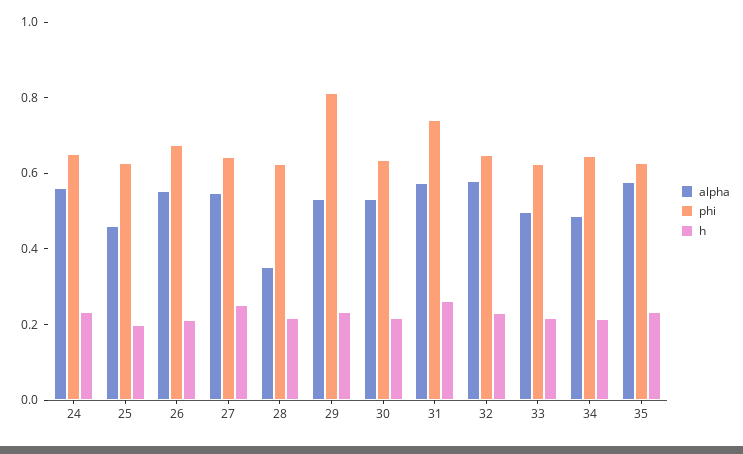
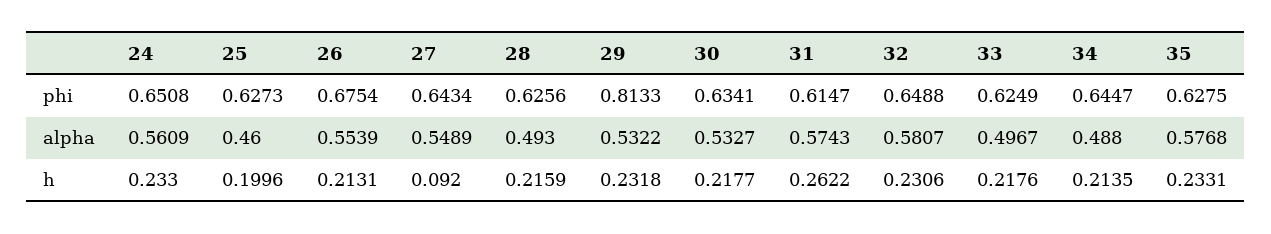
  {
    "alpha": {
      "24": 0.5609,
      "25": 0.46,
      "26": 0.5539,
      "27": 0.5489,
-     "28": 0.35,
+     "28": 0.493,
      "29": 0.5322,
      "30": 0.5327,
      "31": 0.5743,
      "32": 0.5807,
      "33": 0.4967,
      "34": 0.488,
      "35": 0.5768
    },
    "phi": {
      "24": 0.6508,
      "25": 0.6273,
      "26": 0.6754,
      "27": 0.6434,
      "28": 0.6256,
      "29": 0.8133,
      "30": 0.6341,
-     "31": 0.75,
+     "31": 0.6147,
      "32": 0.6488,
      "33": 0.6249,
      "34": 0.6447,
      "35": 0.6275
    },
    "h": {
      "24": 0.233,
      "25": 0.1996,
      "26": 0.2131,
-     "27": 0.25,
+     "27": 0.092,
      "28": 0.2159,
      "29": 0.2318,
      "30": 0.2177,
      "31": 0.2622,
      "32": 0.2306,
      "33": 0.2176,
      "34": 0.2135,
      "35": 0.2331
    }
  }

